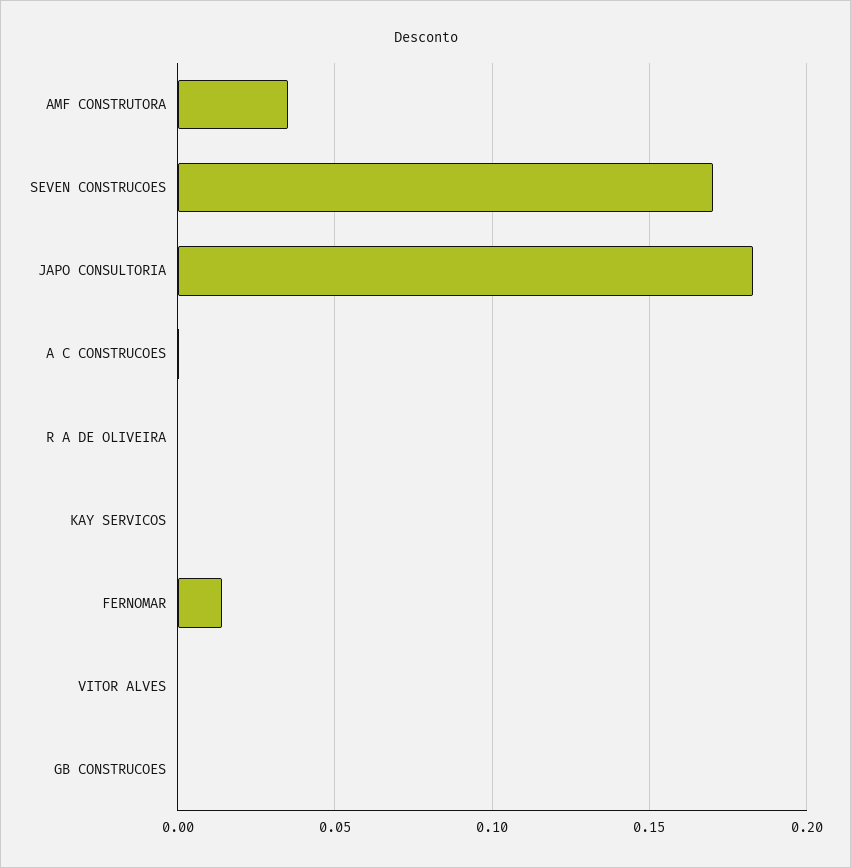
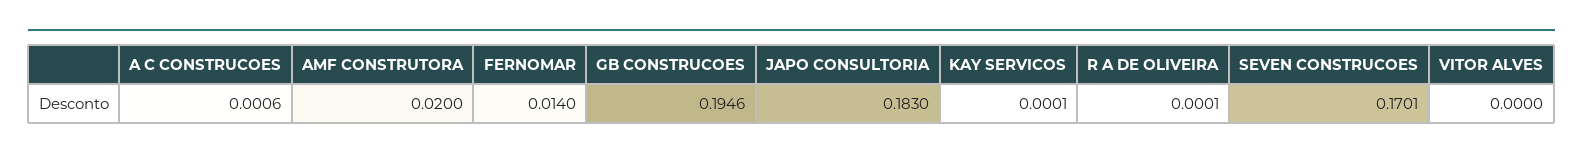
  {
-   "AMF CONSTRUTORA": 0.035,
+   "AMF CONSTRUTORA": 0.02,
    "SEVEN CONSTRUCOES": 0.1701,
    "JAPO CONSULTORIA": 0.183,
    "A C CONSTRUCOES": 0.0006,
    "R A DE OLIVEIRA": 0.0001,
    "KAY SERVICOS": 0.0001,
    "FERNOMAR": 0.014,
    "VITOR ALVES": 0,
-   "GB CONSTRUCOES": 0
+   "GB CONSTRUCOES": 0.1946
  }

